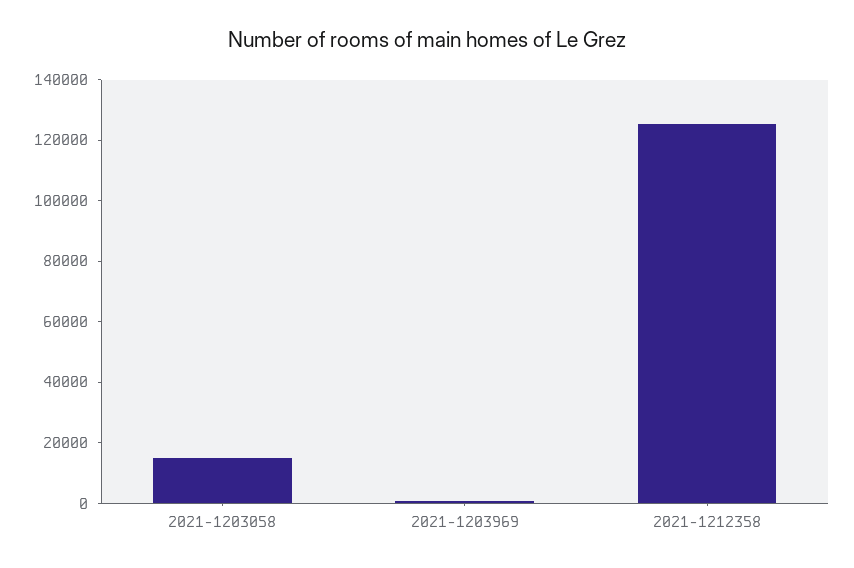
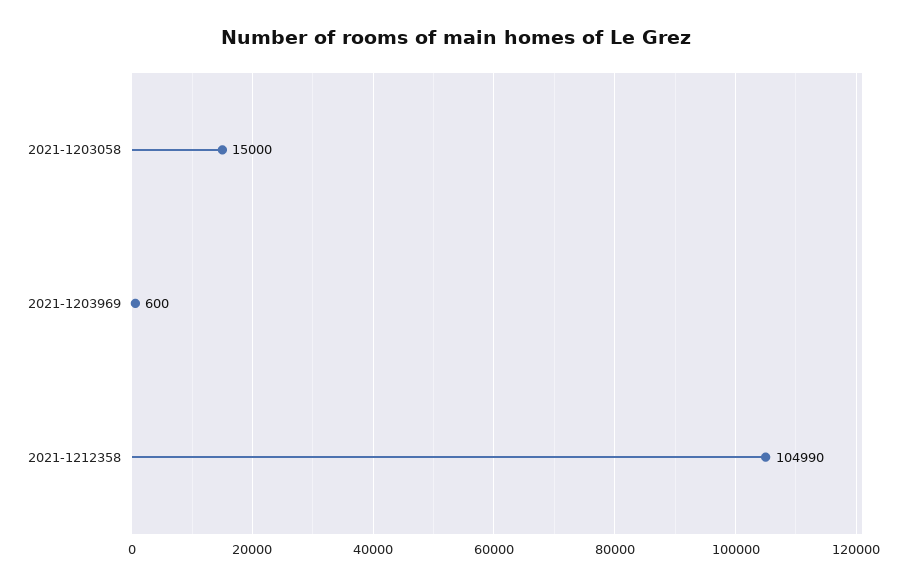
  {
    "2021-1203058": 15000,
    "2021-1203969": 600,
-   "2021-1212358": 125000
+   "2021-1212358": 104990
  }

